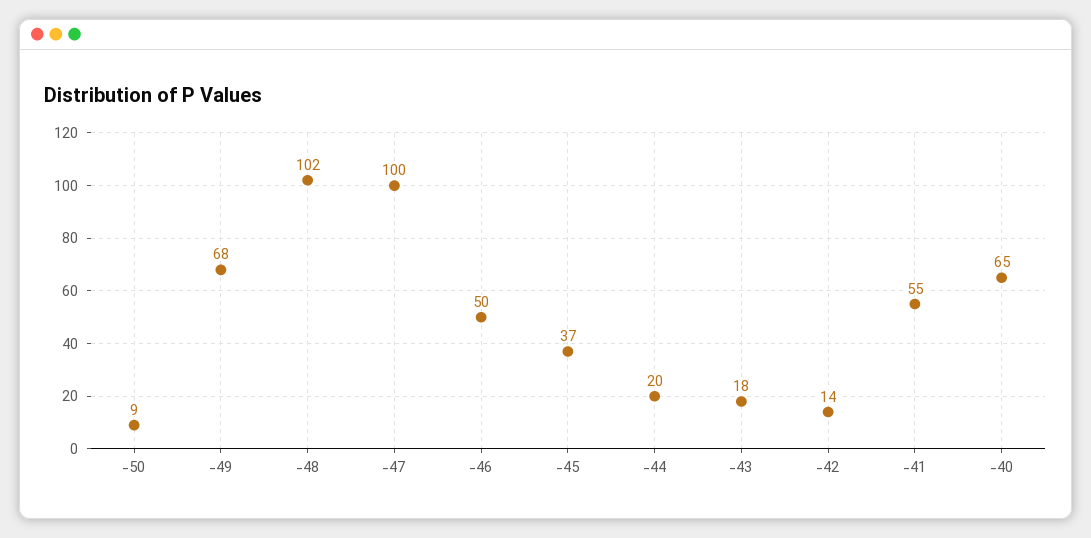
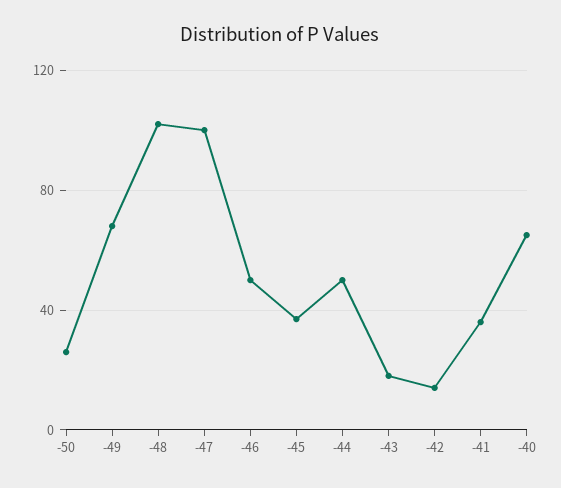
  {
-   "-50": 9,
+   "-50": 25,
    "-49": 68,
    "-48": 102,
    "-47": 100,
    "-46": 50,
    "-45": 37,
-   "-44": 20,
+   "-44": 50,
    "-43": 18,
    "-42": 14,
-   "-41": 55,
+   "-41": 35,
    "-40": 65
  }

